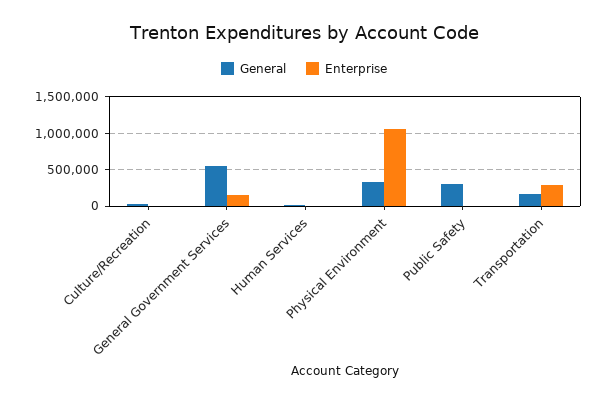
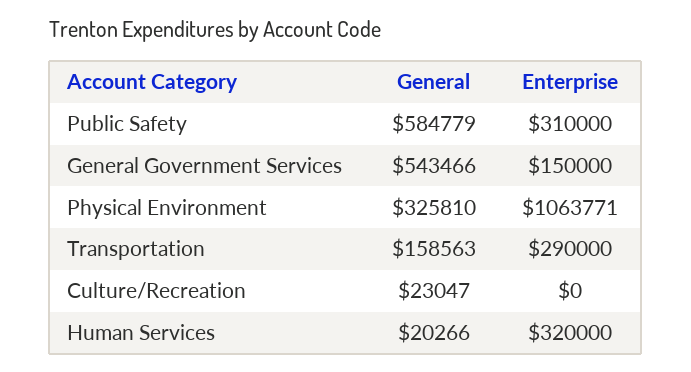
  {
    "General": {
      "Culture/Recreation": 23047,
      "General Government Services": 543466,
      "Human Services": 20266,
      "Physical Environment": 325810,
-     "Public Safety": 300000,
+     "Public Safety": 584779,
      "Transportation": 158563
    },
    "Enterprise": {
      "Culture/Recreation": 0,
      "General Government Services": 150000,
-     "Human Services": 0,
+     "Human Services": 320000,
      "Physical Environment": 1063771,
-     "Public Safety": 0,
+     "Public Safety": 310000,
      "Transportation": 290000
    }
  }

